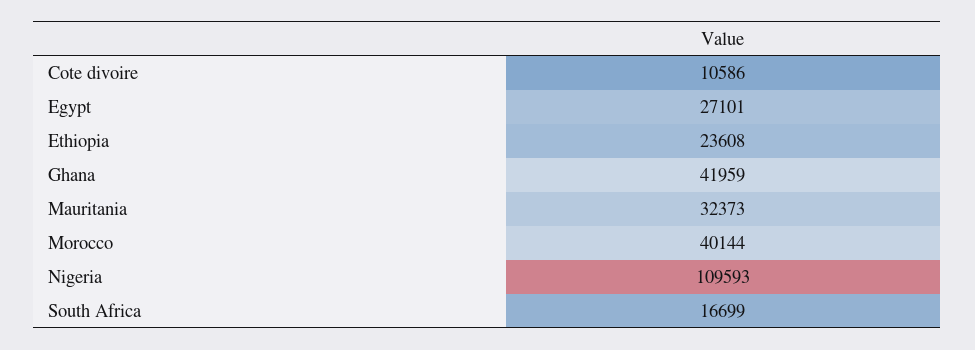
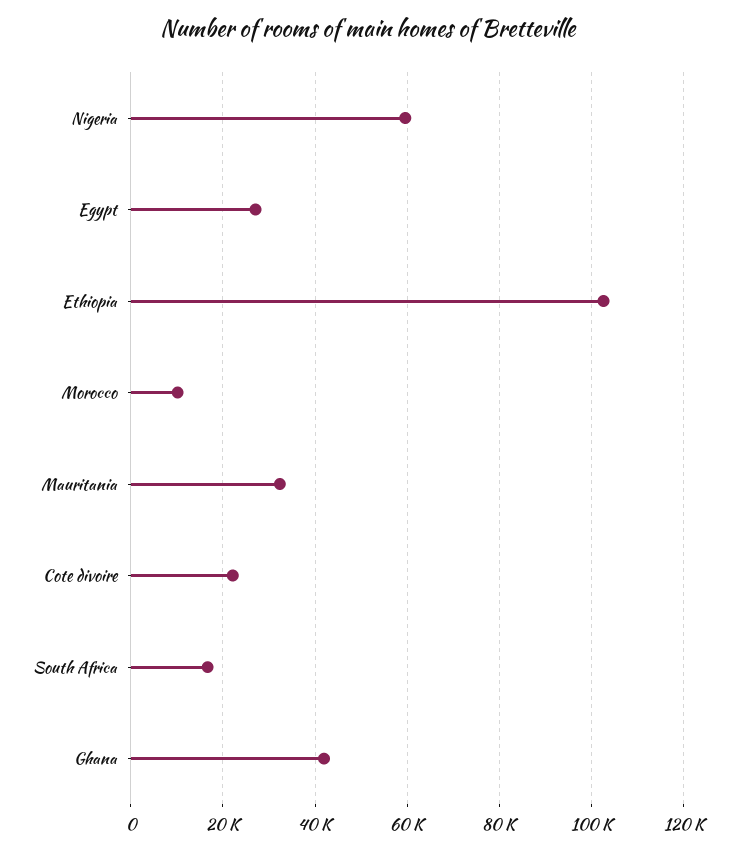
  {
-   "Cote divoire": 10586,
+   "Cote divoire": 22000,
    "Egypt": 27101,
-   "Ethiopia": 23608,
+   "Ethiopia": 102000,
    "Ghana": 41959,
    "Mauritania": 32373,
-   "Morocco": 40144,
+   "Morocco": 10000,
-   "Nigeria": 109593,
+   "Nigeria": 60000,
    "South Africa": 16699
  }

